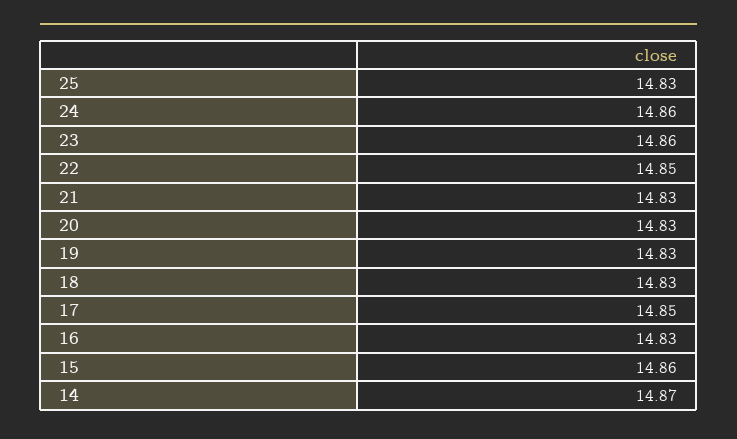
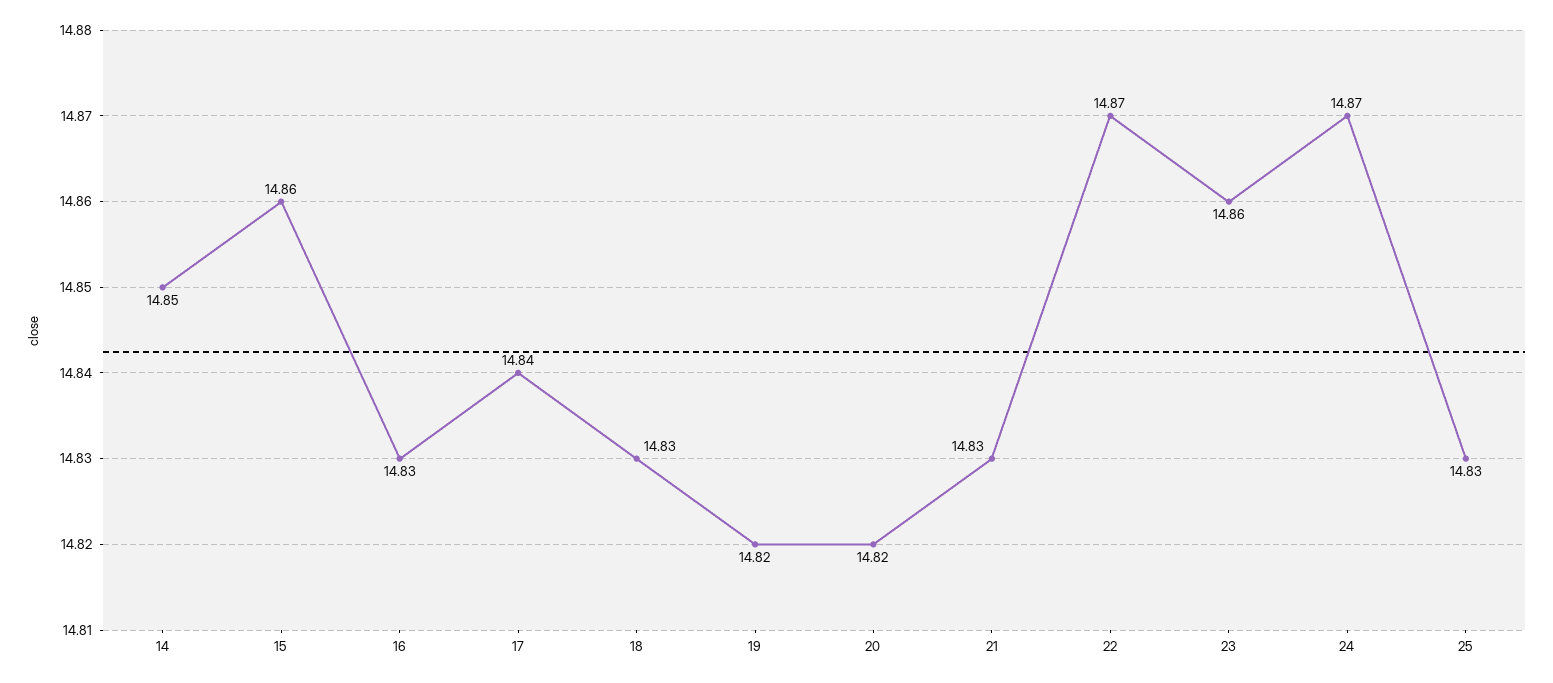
  {
    "25": 14.83,
-   "24": 14.86,
+   "24": 14.87,
    "23": 14.86,
-   "22": 14.85,
+   "22": 14.87,
    "21": 14.83,
-   "20": 14.83,
+   "20": 14.82,
-   "19": 14.83,
+   "19": 14.82,
    "18": 14.83,
-   "17": 14.85,
+   "17": 14.84,
    "16": 14.83,
    "15": 14.86,
-   "14": 14.87
+   "14": 14.85
  }

